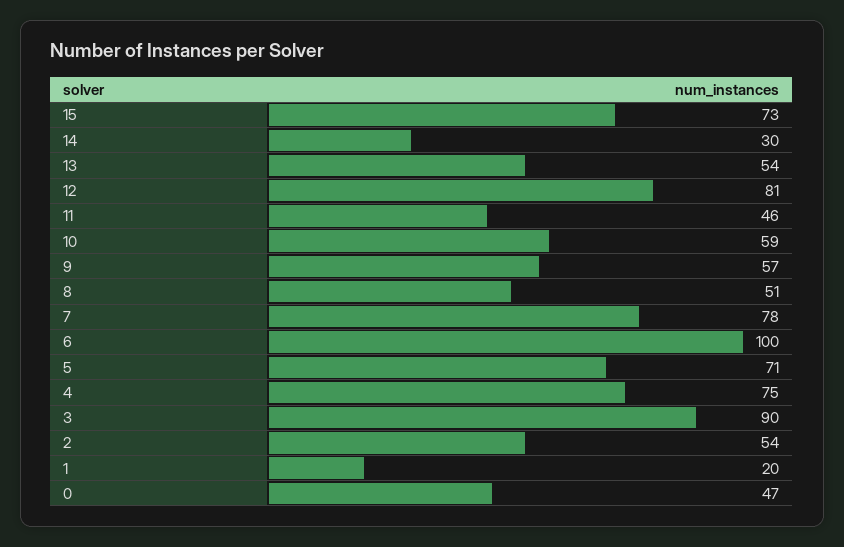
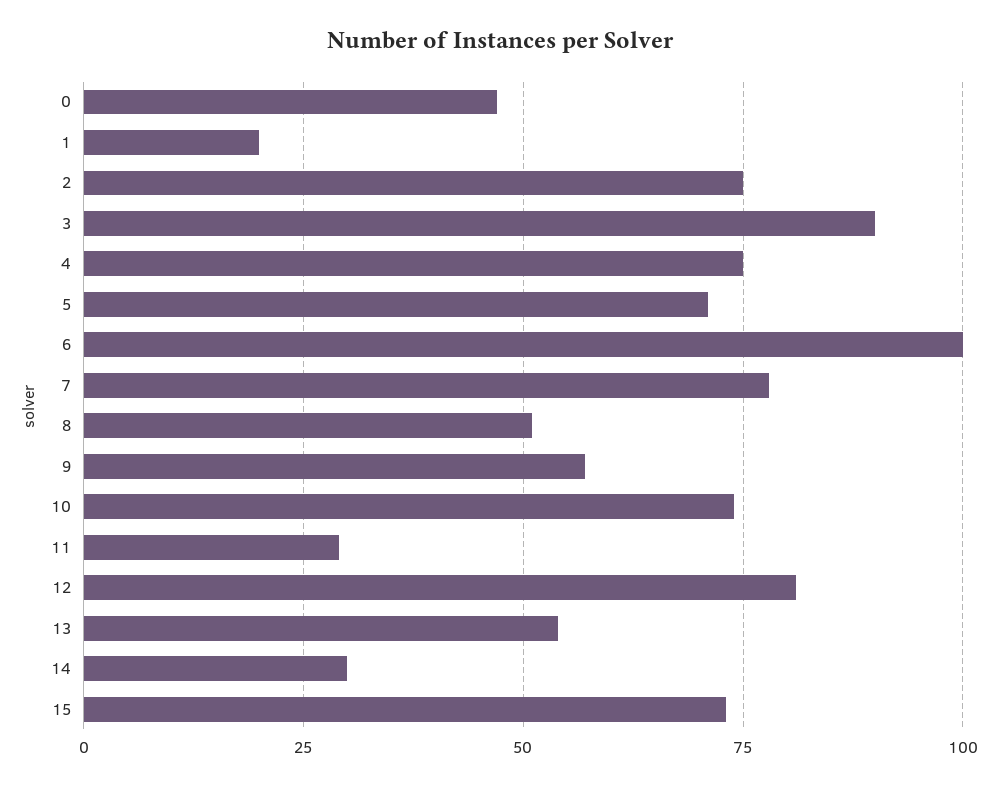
  {
    "15": 73,
    "14": 30,
    "13": 54,
    "12": 81,
-   "11": 46,
+   "11": 30,
-   "10": 59,
+   "10": 75,
    "9": 57,
    "8": 51,
    "7": 78,
    "6": 100,
    "5": 71,
    "4": 75,
    "3": 90,
-   "2": 54,
+   "2": 75,
    "1": 20,
    "0": 47
  }

